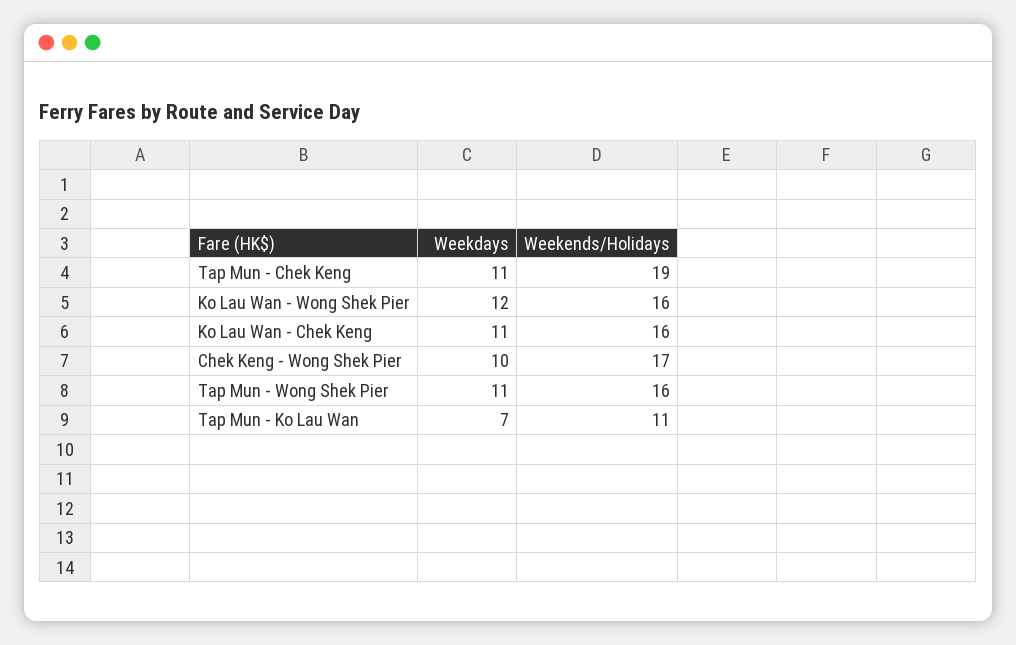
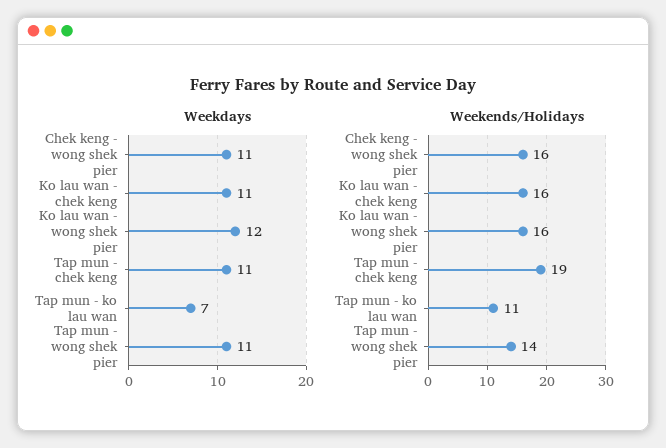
  {
    "Weekdays": {
      "Tap Mun - Chek Keng": 11,
      "Ko Lau Wan - Wong Shek Pier": 12,
      "Ko Lau Wan - Chek Keng": 11,
-     "Chek Keng - Wong Shek Pier": 10,
+     "Chek Keng - Wong Shek Pier": 11,
      "Tap Mun - Wong Shek Pier": 11,
      "Tap Mun - Ko Lau Wan": 7
    },
    "Weekends/Holidays": {
      "Tap Mun - Chek Keng": 19,
      "Ko Lau Wan - Wong Shek Pier": 16,
      "Ko Lau Wan - Chek Keng": 16,
-     "Chek Keng - Wong Shek Pier": 17,
+     "Chek Keng - Wong Shek Pier": 16,
-     "Tap Mun - Wong Shek Pier": 16,
+     "Tap Mun - Wong Shek Pier": 14,
      "Tap Mun - Ko Lau Wan": 11
    }
  }

